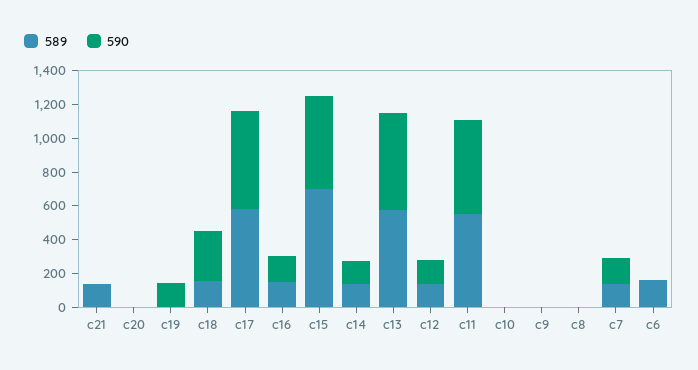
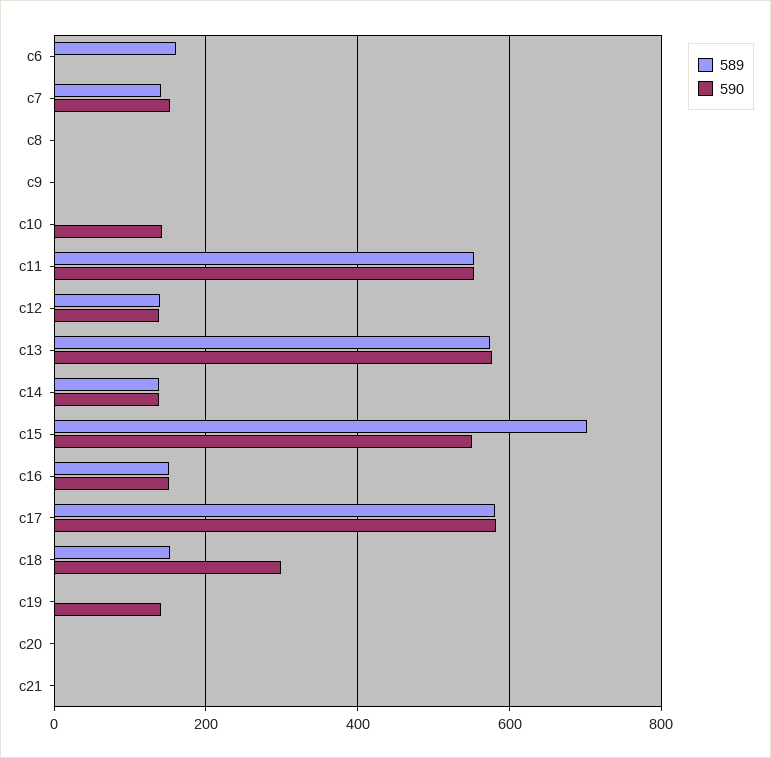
  {
    "589": {
-     "c21": 150,
+     "c21": 0,
      "c20": 0,
      "c19": 0,
      "c18": 160,
      "c17": 580,
      "c16": 160,
      "c15": 700,
      "c14": 140,
      "c13": 580,
      "c12": 140,
      "c11": 560,
      "c10": 0,
      "c9": 0,
      "c8": 0,
      "c7": 140,
      "c6": 160
    },
    "590": {
      "c21": 0,
      "c20": 0,
      "c19": 140,
      "c18": 300,
      "c17": 580,
      "c16": 160,
      "c15": 560,
      "c14": 140,
      "c13": 580,
      "c12": 140,
      "c11": 560,
-     "c10": 0,
+     "c10": 140,
      "c9": 0,
      "c8": 0,
      "c7": 160,
      "c6": 0
    }
  }

